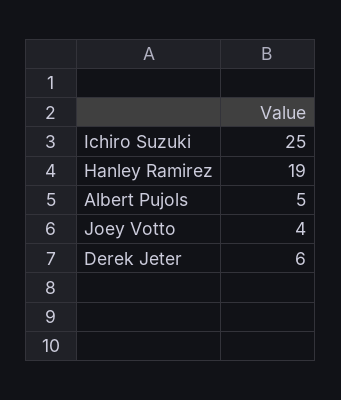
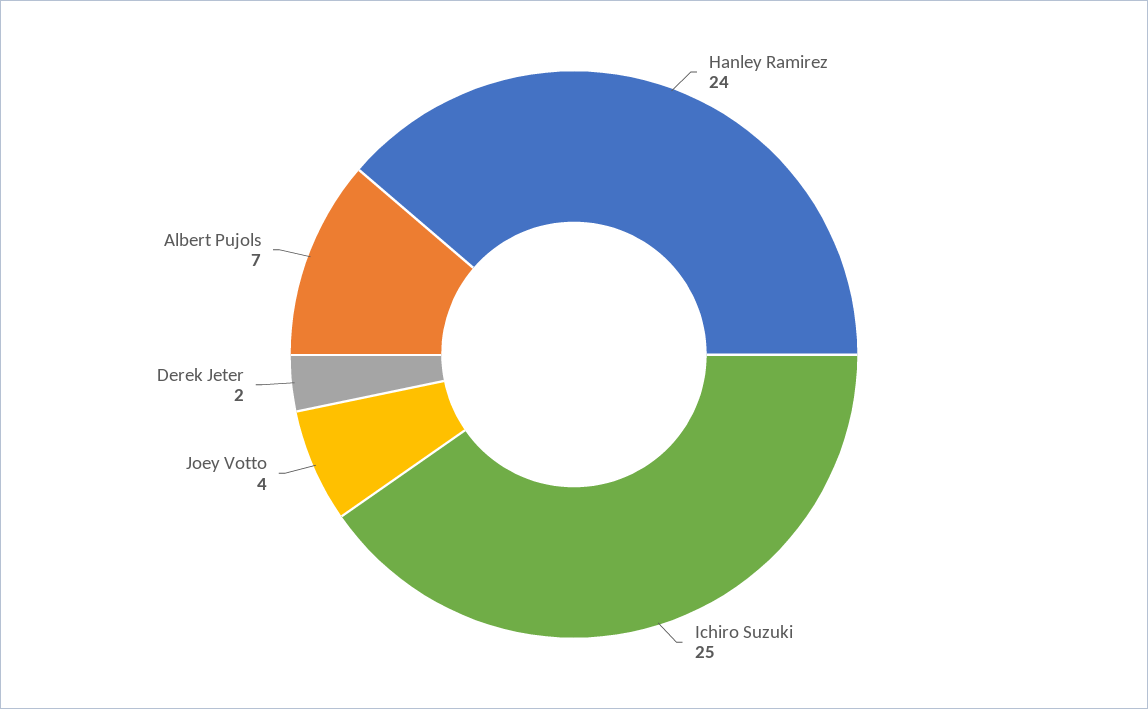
  {
    "Ichiro Suzuki": 25,
-   "Hanley Ramirez": 19,
+   "Hanley Ramirez": 24,
-   "Albert Pujols": 5,
+   "Albert Pujols": 7,
    "Joey Votto": 4,
-   "Derek Jeter": 6
+   "Derek Jeter": 2
  }

